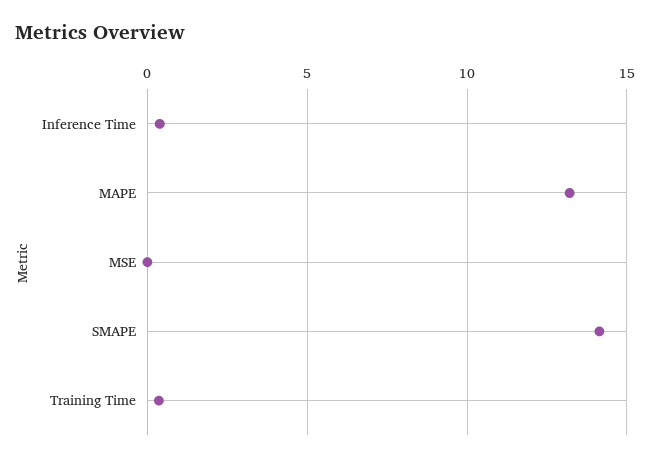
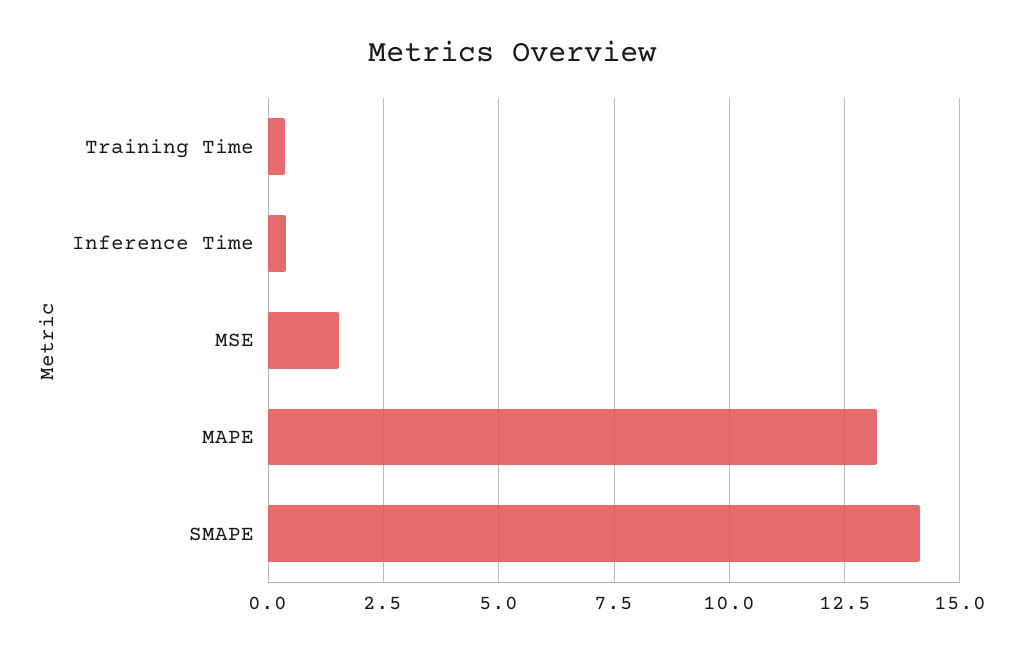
  {
    "Inference Time": 0.5,
    "MAPE": 13.25,
-   "MSE": 0,
+   "MSE": 1.5,
    "SMAPE": 14.25,
    "Training Time": 0.25
  }

